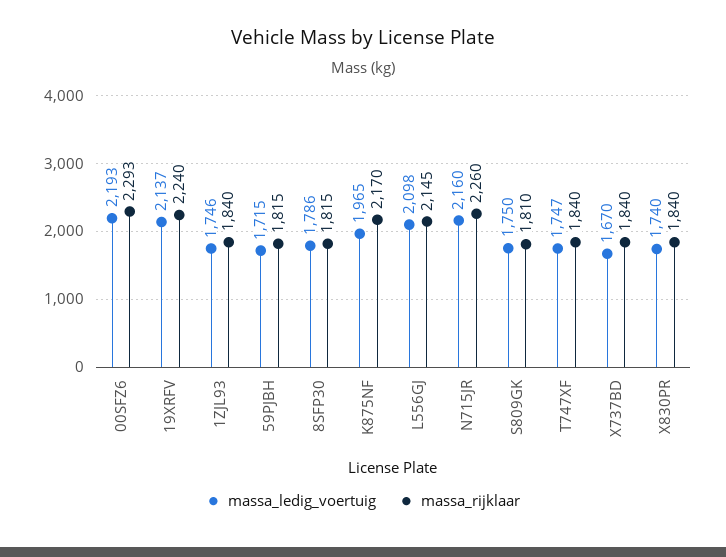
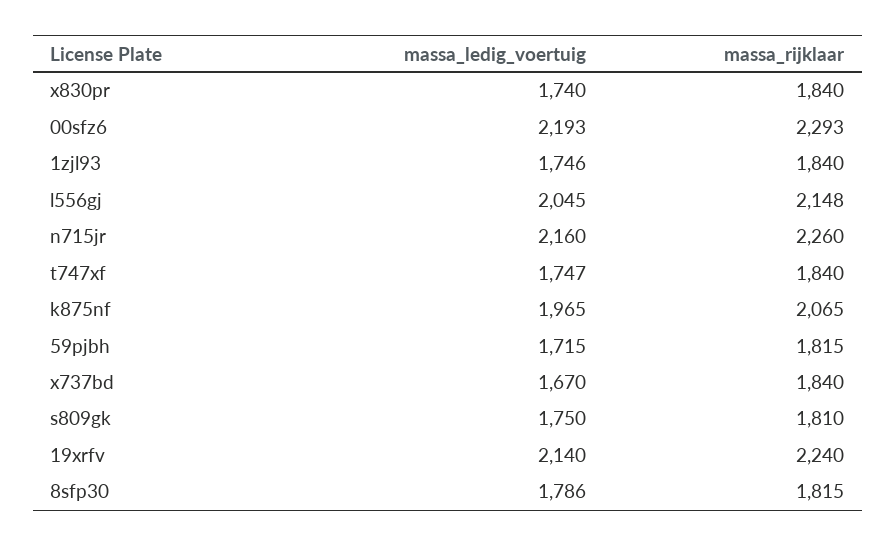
  {
    "massa_ledig_voertuig": {
      "00SFZ6": 2193,
-     "19XRFV": 2137,
+     "19XRFV": 2140,
      "1ZJL93": 1746,
      "59PJBH": 1715,
      "8SFP30": 1786,
      "K875NF": 1965,
-     "L556GJ": 2098,
+     "L556GJ": 2045,
      "N715JR": 2160,
      "S809GK": 1750,
      "T747XF": 1747,
      "X737BD": 1670,
      "X830PR": 1740
    },
    "massa_rijklaar": {
      "00SFZ6": 2293,
      "19XRFV": 2240,
      "1ZJL93": 1840,
      "59PJBH": 1815,
      "8SFP30": 1815,
-     "K875NF": 2170,
+     "K875NF": 2065,
-     "L556GJ": 2145,
+     "L556GJ": 2148,
      "N715JR": 2260,
      "S809GK": 1810,
      "T747XF": 1840,
      "X737BD": 1840,
      "X830PR": 1840
    }
  }

